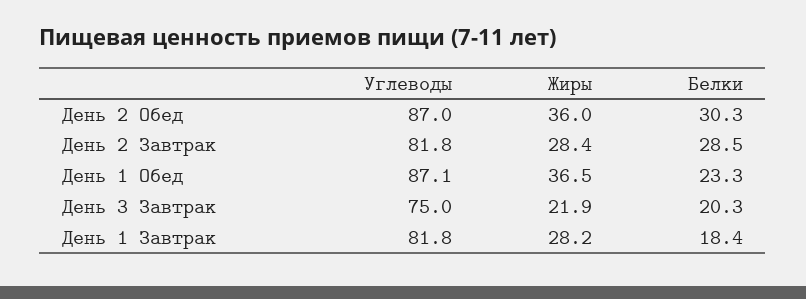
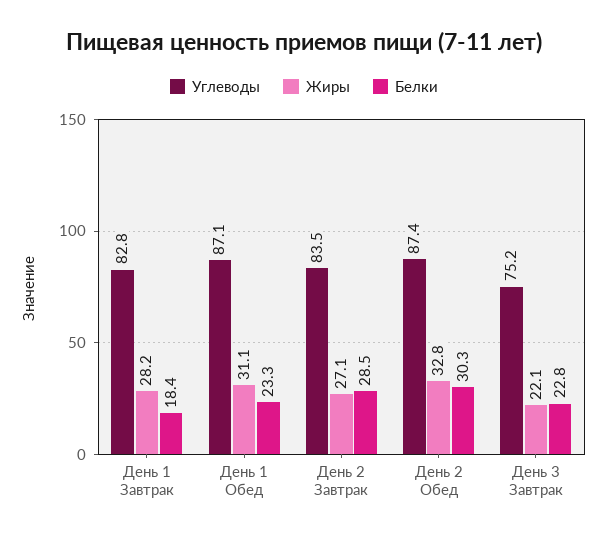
  {
    "Углеводы": {
-     "День 2 Обед": 87,
+     "День 2 Обед": 87.4,
-     "День 2 Завтрак": 81.8,
+     "День 2 Завтрак": 83.5,
      "День 1 Обед": 87.1,
-     "День 3 Завтрак": 75,
+     "День 3 Завтрак": 75.2,
-     "День 1 Завтрак": 81.8
+     "День 1 Завтрак": 82.8
    },
    "Жиры": {
-     "День 2 Обед": 36,
+     "День 2 Обед": 32.8,
-     "День 2 Завтрак": 28.4,
+     "День 2 Завтрак": 27.1,
-     "День 1 Обед": 36.5,
+     "День 1 Обед": 31.1,
-     "День 3 Завтрак": 21.9,
+     "День 3 Завтрак": 22.1,
      "День 1 Завтрак": 28.2
    },
    "Белки": {
      "День 2 Обед": 30.3,
      "День 2 Завтрак": 28.5,
      "День 1 Обед": 23.3,
-     "День 3 Завтрак": 20.3,
+     "День 3 Завтрак": 22.8,
      "День 1 Завтрак": 18.4
    }
  }

